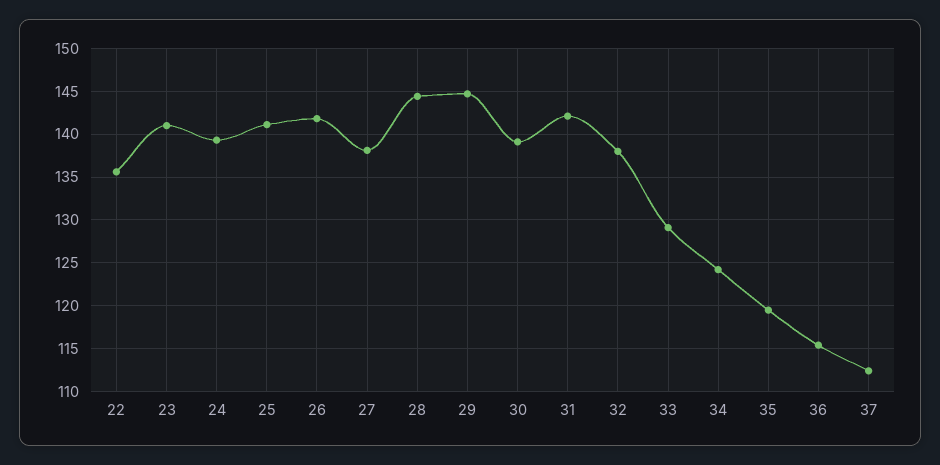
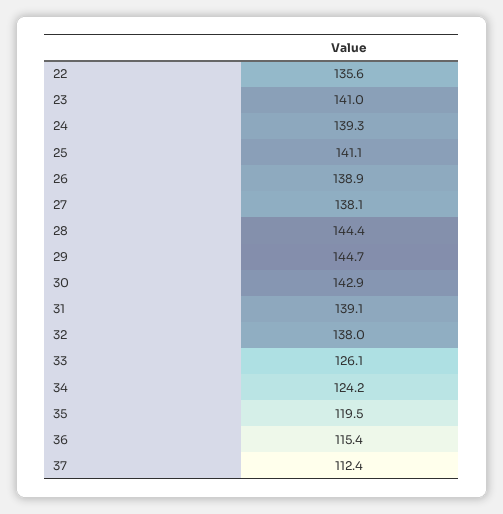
  {
    "22": 135.6,
    "23": 141,
    "24": 139.3,
    "25": 141.1,
-   "26": 142,
+   "26": 138.9,
    "27": 138.1,
    "28": 144.4,
    "29": 144.7,
-   "30": 139,
+   "30": 142.9,
-   "31": 142,
+   "31": 139.1,
    "32": 138,
-   "33": 129,
+   "33": 126.1,
    "34": 124.2,
    "35": 119.5,
    "36": 115.4,
    "37": 112.4
  }

